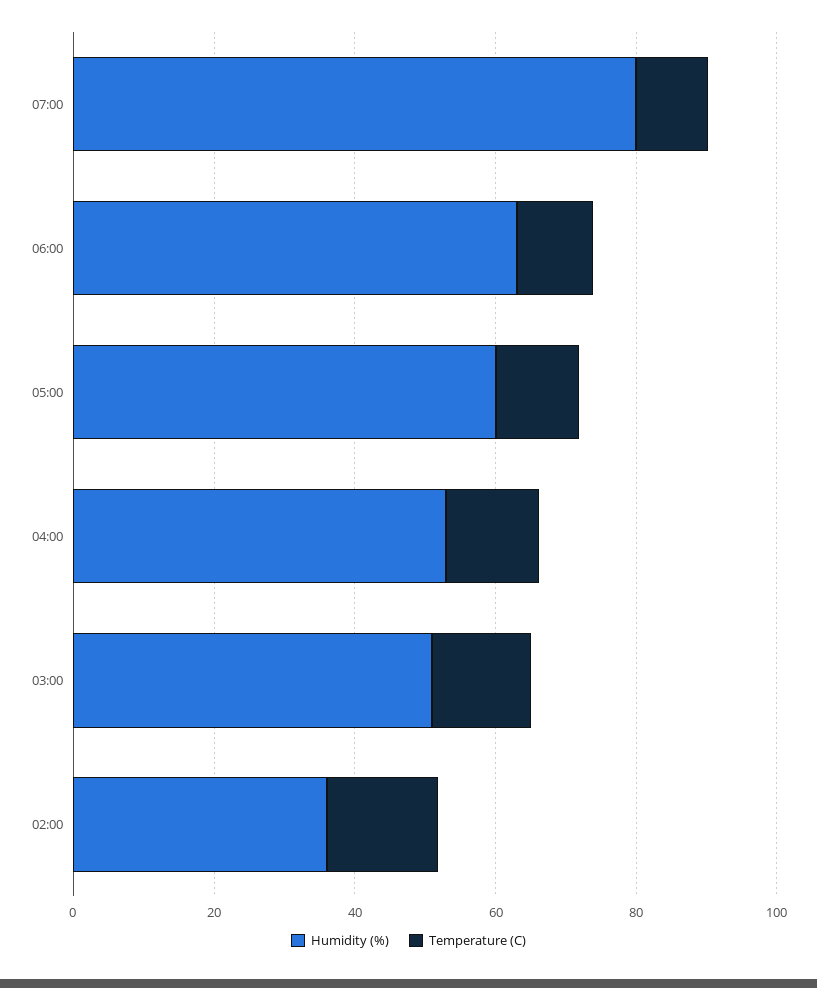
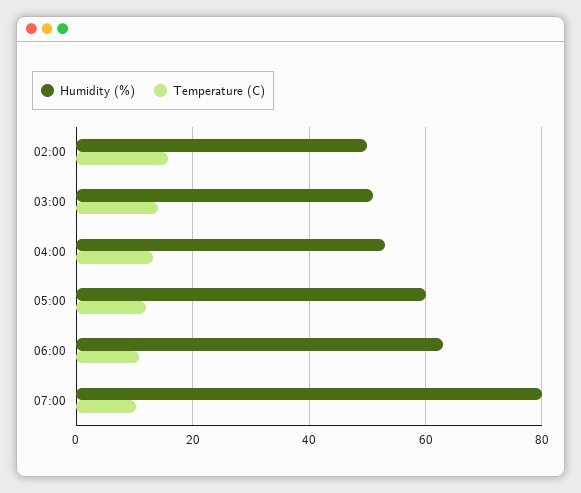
  {
    "Humidity (%)": {
      "07:00": 80,
      "06:00": 64,
      "05:00": 60,
      "04:00": 54,
      "03:00": 52,
-     "02:00": 35
+     "02:00": 50
    },
    "Temperature (C)": {
      "07:00": 10,
      "06:00": 10,
      "05:00": 12,
      "04:00": 14,
      "03:00": 14,
      "02:00": 16
    }
  }

